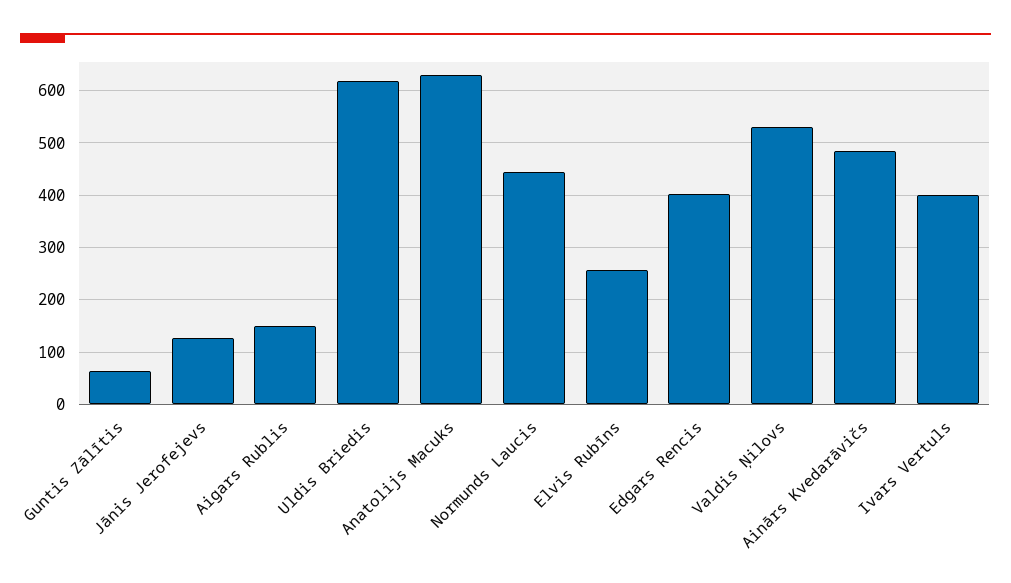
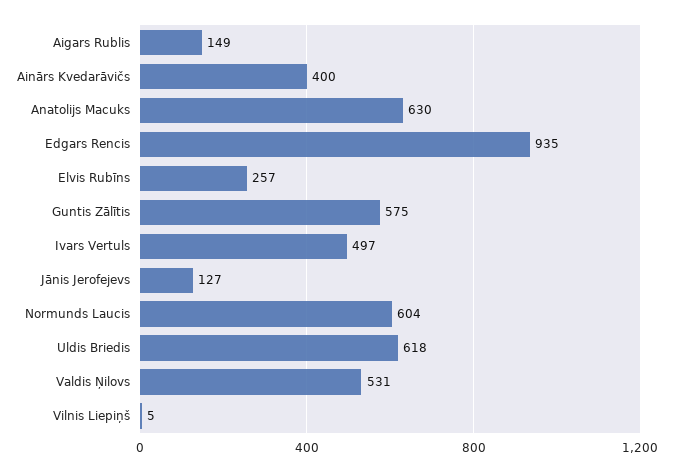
  {
-   "Guntis Zālītis": 60,
+   "Guntis Zālītis": 575,
    "Jānis Jerofejevs": 127,
    "Aigars Rublis": 149,
    "Uldis Briedis": 618,
    "Anatolijs Macuks": 630,
-   "Normunds Laucis": 440,
+   "Normunds Laucis": 604,
    "Elvis Rubīns": 257,
-   "Edgars Rencis": 400,
+   "Edgars Rencis": 935,
    "Valdis Ņilovs": 531,
-   "Ainārs Kvedarāvičs": 480,
+   "Ainārs Kvedarāvičs": 400,
-   "Ivars Vertuls": 400
+   "Ivars Vertuls": 497,
+   "Vilnis Liepiņš": 5
  }

